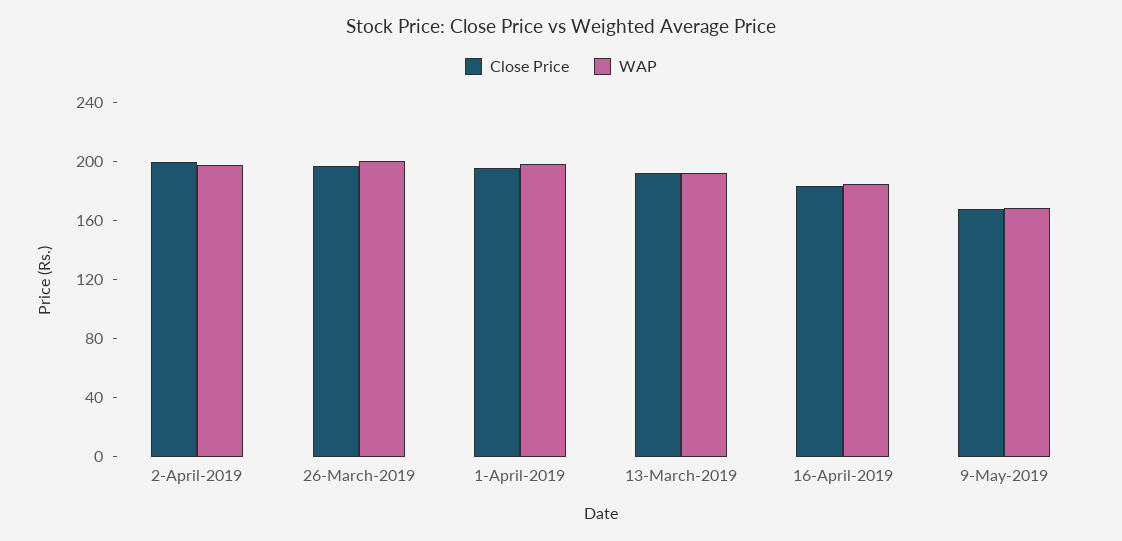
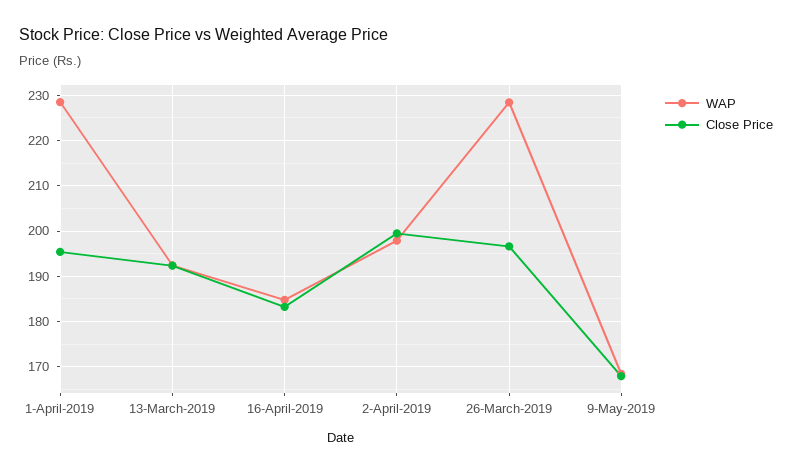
  {
    "Close Price": {
      "2-April-2019": 200,
      "26-March-2019": 196,
      "1-April-2019": 196,
      "13-March-2019": 192,
      "16-April-2019": 184,
      "9-May-2019": 168
    },
    "WAP": {
      "2-April-2019": 198,
-     "26-March-2019": 200,
+     "26-March-2019": 228,
-     "1-April-2019": 200,
+     "1-April-2019": 228,
      "13-March-2019": 192,
      "16-April-2019": 184,
      "9-May-2019": 168
    }
  }

